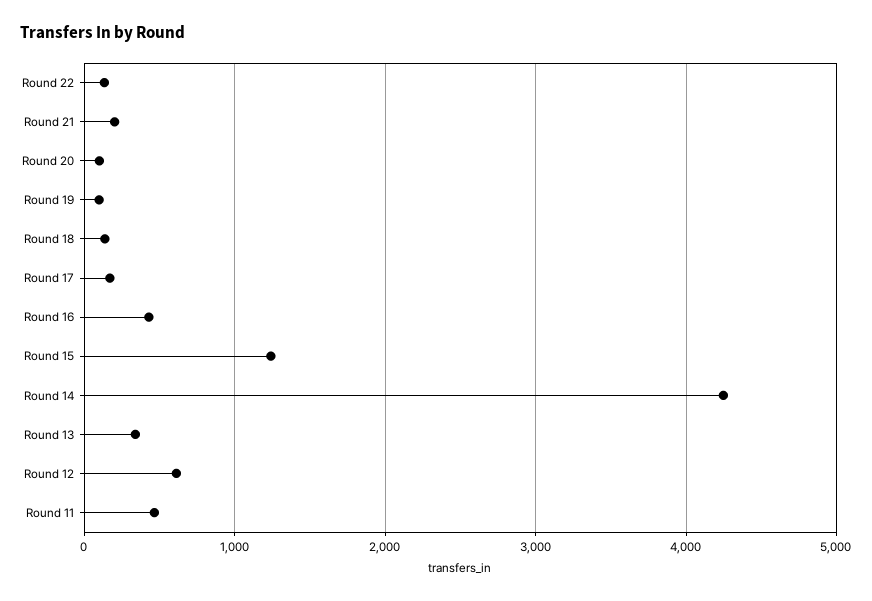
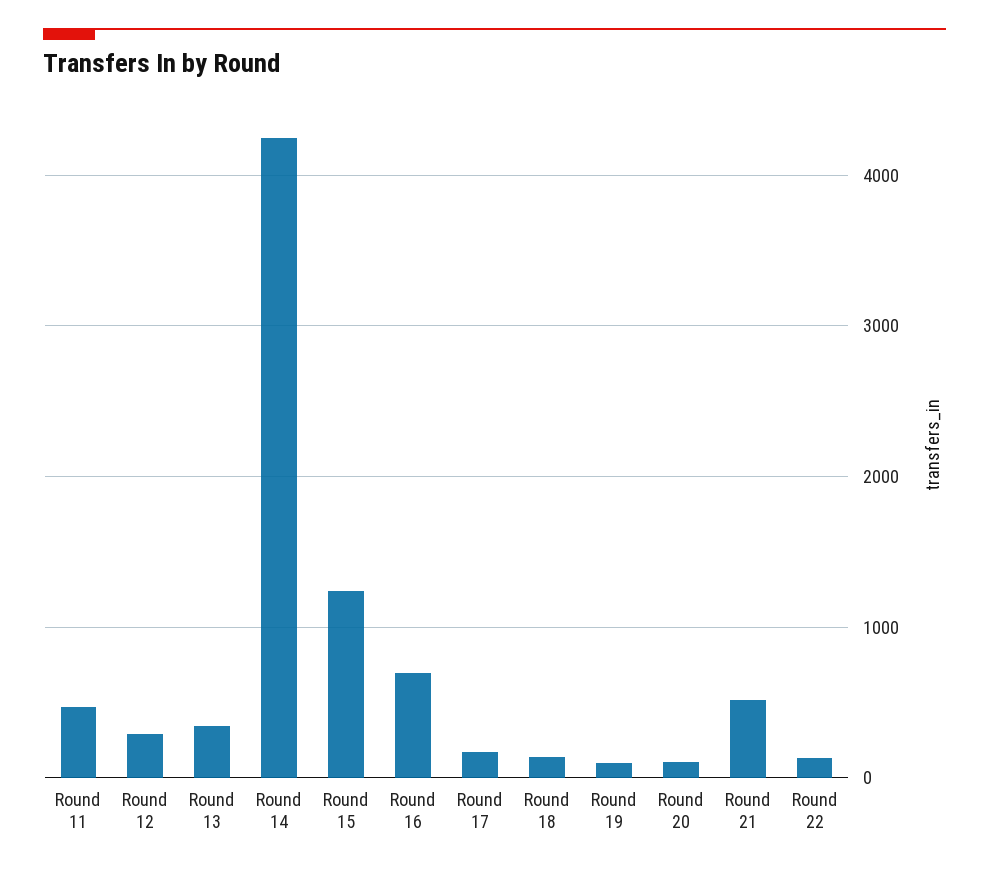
  {
    "Round 22": 100,
-   "Round 21": 200,
+   "Round 21": 500,
    "Round 20": 100,
    "Round 19": 100,
    "Round 18": 100,
    "Round 17": 200,
-   "Round 16": 400,
+   "Round 16": 700,
    "Round 15": 1200,
    "Round 14": 4200,
    "Round 13": 300,
-   "Round 12": 600,
+   "Round 12": 300,
    "Round 11": 500
  }

